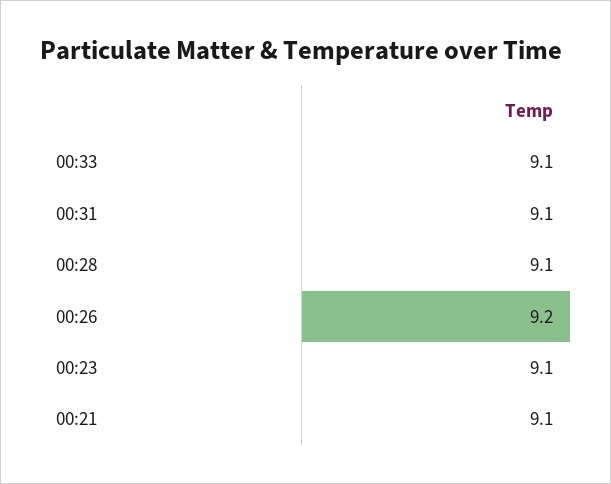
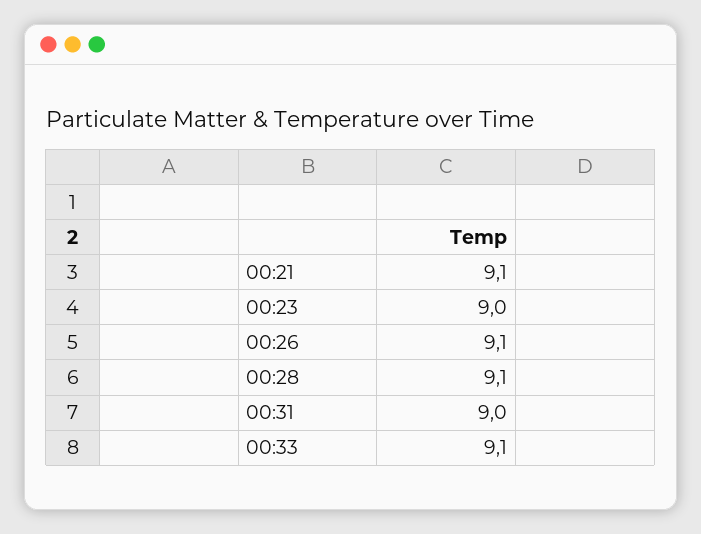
  {
    "00:33": 9.1,
-   "00:31": 9.1,
+   "00:31": 9,
    "00:28": 9.1,
-   "00:26": 9.2,
+   "00:26": 9.1,
-   "00:23": 9.1,
+   "00:23": 9,
    "00:21": 9.1
  }

